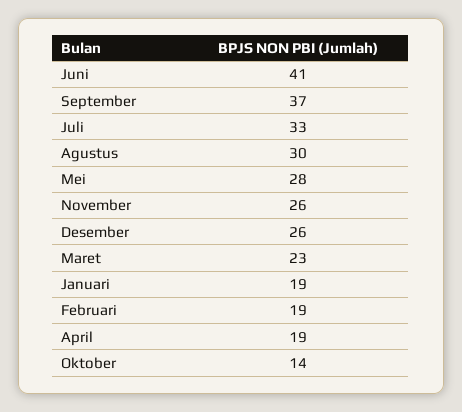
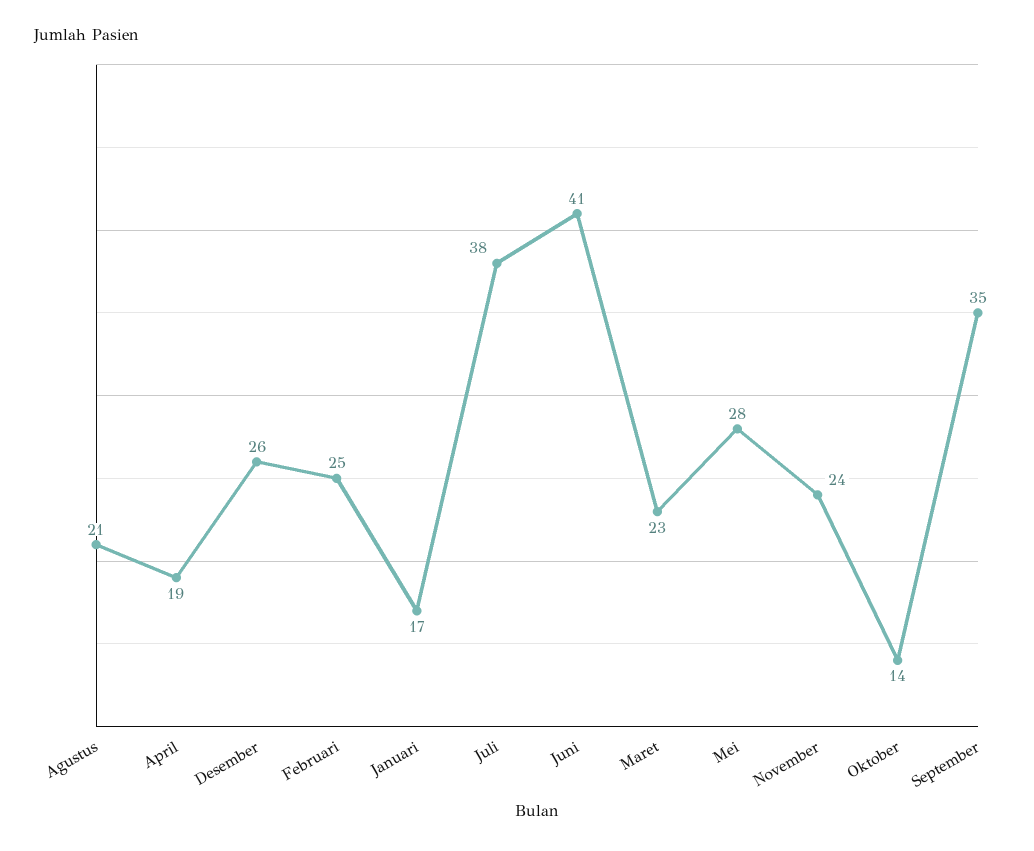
  {
    "Juni": 41,
-   "September": 37,
+   "September": 35,
-   "Juli": 33,
+   "Juli": 38,
-   "Agustus": 30,
+   "Agustus": 21,
    "Mei": 28,
-   "November": 26,
+   "November": 24,
    "Desember": 26,
    "Maret": 23,
-   "Januari": 19,
+   "Januari": 17,
-   "Februari": 19,
+   "Februari": 25,
    "April": 19,
    "Oktober": 14
  }

